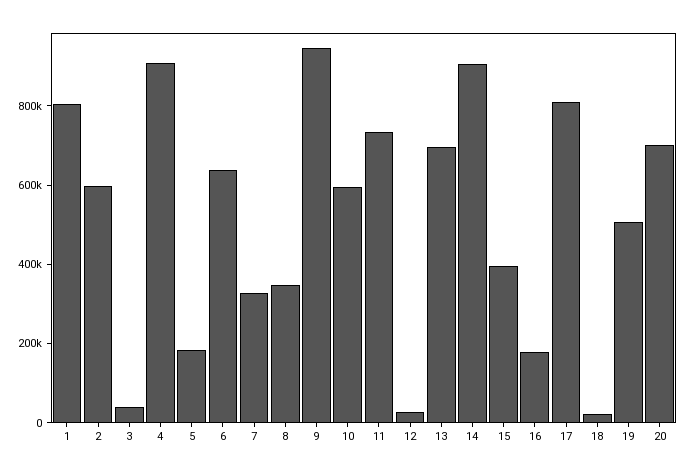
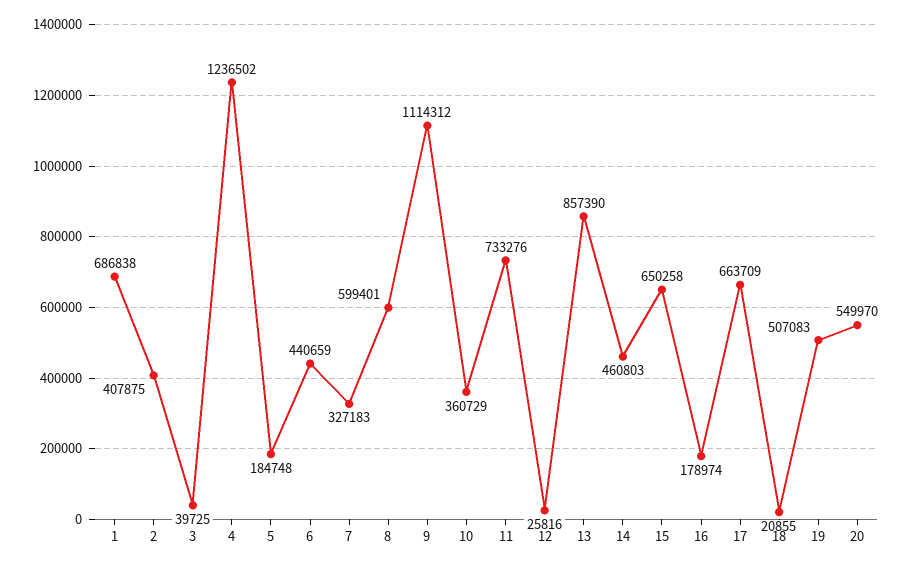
  {
-   "1": 800000,
+   "1": 686838,
-   "2": 600000,
+   "2": 407875,
    "3": 39725,
-   "4": 900000,
+   "4": 1236502,
    "5": 184748,
-   "6": 650000,
+   "6": 440659,
    "7": 327183,
-   "8": 350000,
+   "8": 599401,
-   "9": 950000,
+   "9": 1114312,
-   "10": 600000,
+   "10": 360729,
    "11": 733276,
    "12": 25816,
-   "13": 700000,
+   "13": 857390,
-   "14": 900000,
+   "14": 460803,
-   "15": 400000,
+   "15": 650258,
    "16": 178974,
-   "17": 800000,
+   "17": 663709,
    "18": 20855,
    "19": 507083,
-   "20": 700000
+   "20": 549970
  }

